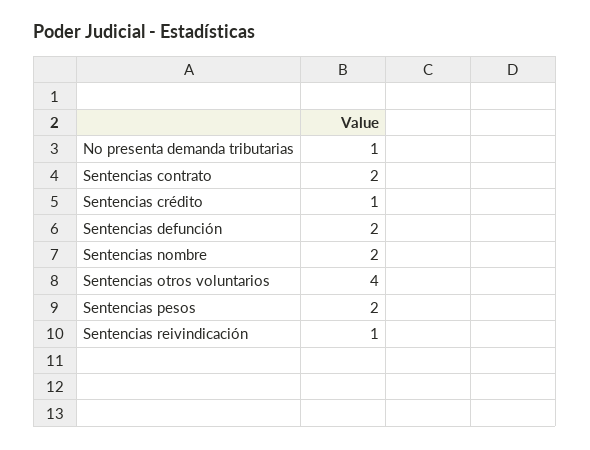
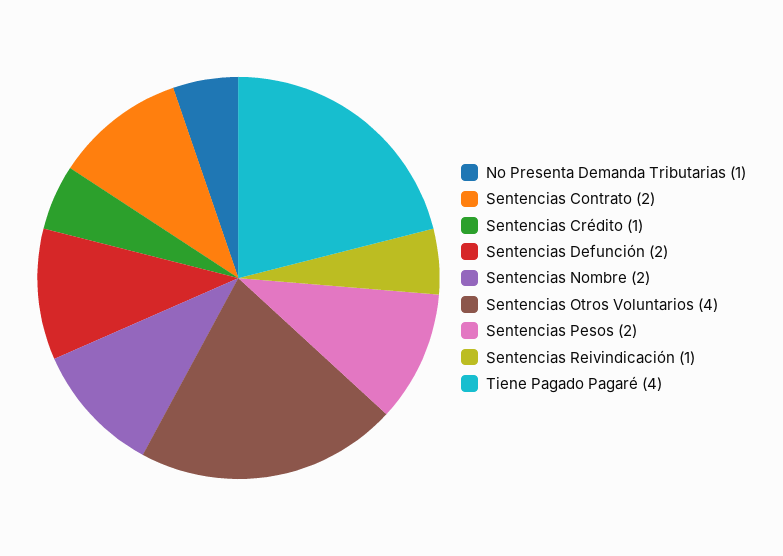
  {
    "No presenta demanda tributarias": 1,
    "Sentencias contrato": 2,
    "Sentencias crédito": 1,
    "Sentencias defunción": 2,
    "Sentencias nombre": 2,
    "Sentencias otros voluntarios": 4,
    "Sentencias pesos": 2,
-   "Sentencias reivindicación": 1
+   "Sentencias reivindicación": 1,
+   "Tiene Pagado Pagaré": 4
  }

